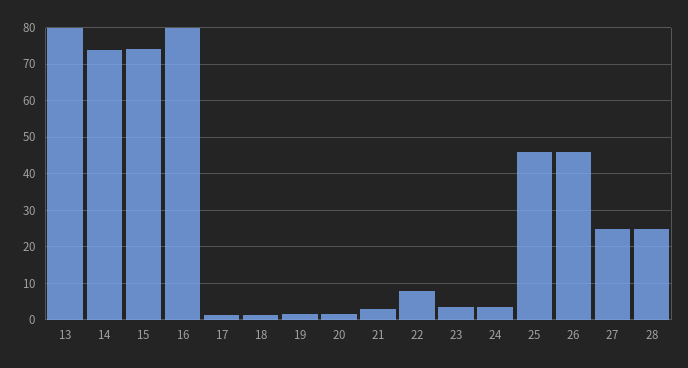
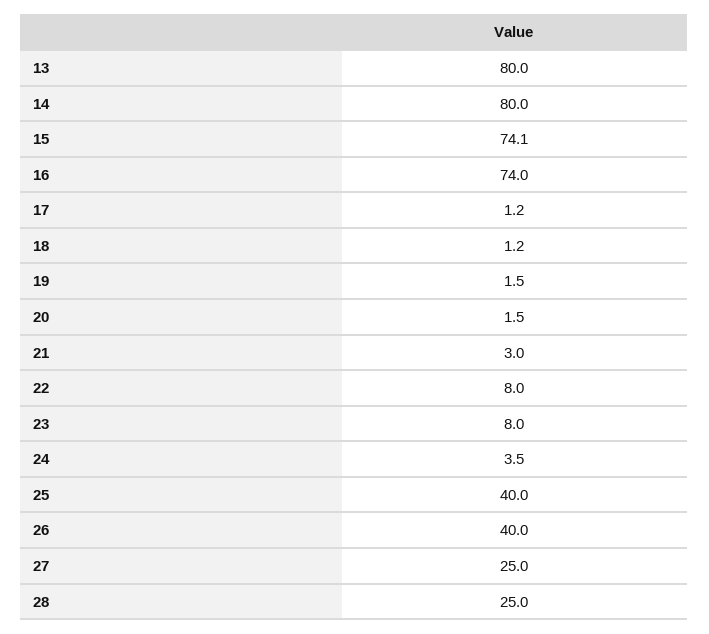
  {
    "13": 80,
-   "14": 74,
+   "14": 80,
    "15": 74.1,
-   "16": 80,
+   "16": 74,
    "17": 1.2,
    "18": 1.2,
    "19": 1.5,
    "20": 1.5,
    "21": 3,
    "22": 8,
-   "23": 4,
+   "23": 8,
    "24": 3.5,
-   "25": 46,
+   "25": 40,
-   "26": 46,
+   "26": 40,
    "27": 25,
    "28": 25
  }

